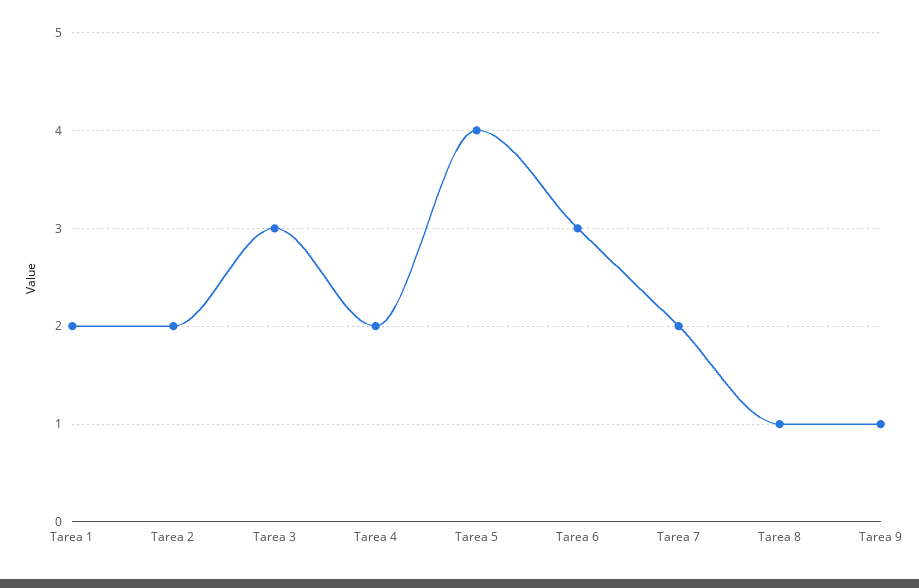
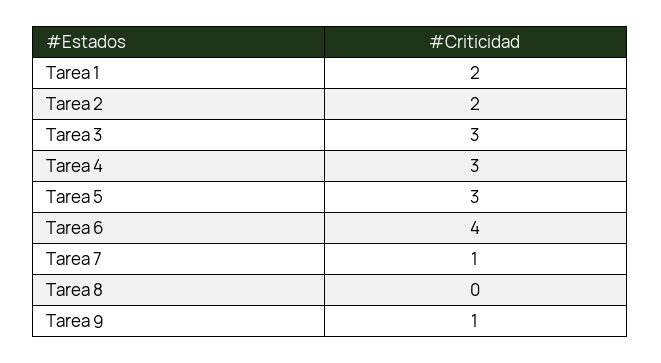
  {
    "Tarea 1": 2,
    "Tarea 2": 2,
    "Tarea 3": 3,
-   "Tarea 4": 2,
+   "Tarea 4": 3,
-   "Tarea 5": 4,
+   "Tarea 5": 3,
-   "Tarea 6": 3,
+   "Tarea 6": 4,
-   "Tarea 7": 2,
+   "Tarea 7": 1,
-   "Tarea 8": 1,
+   "Tarea 8": 0,
    "Tarea 9": 1
  }

